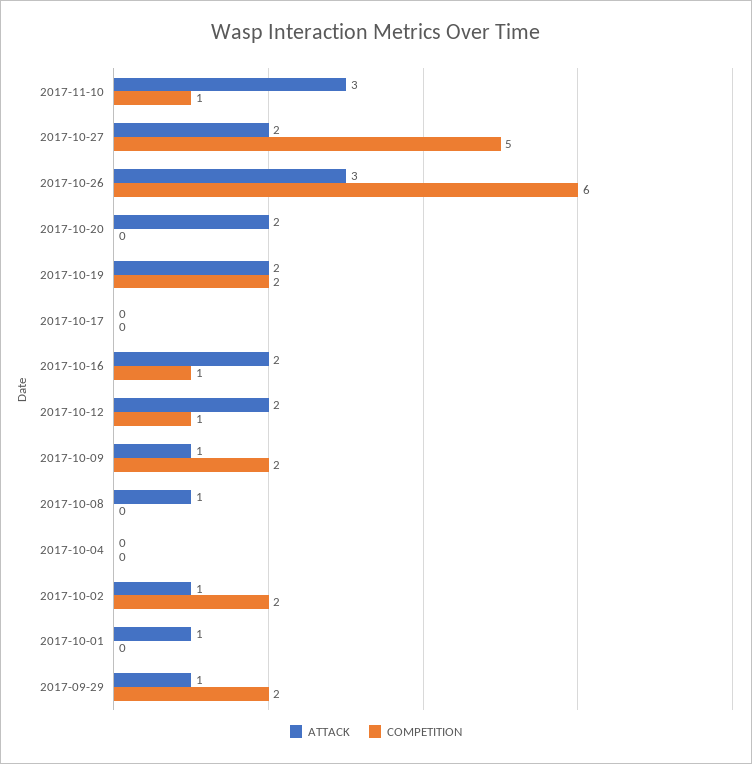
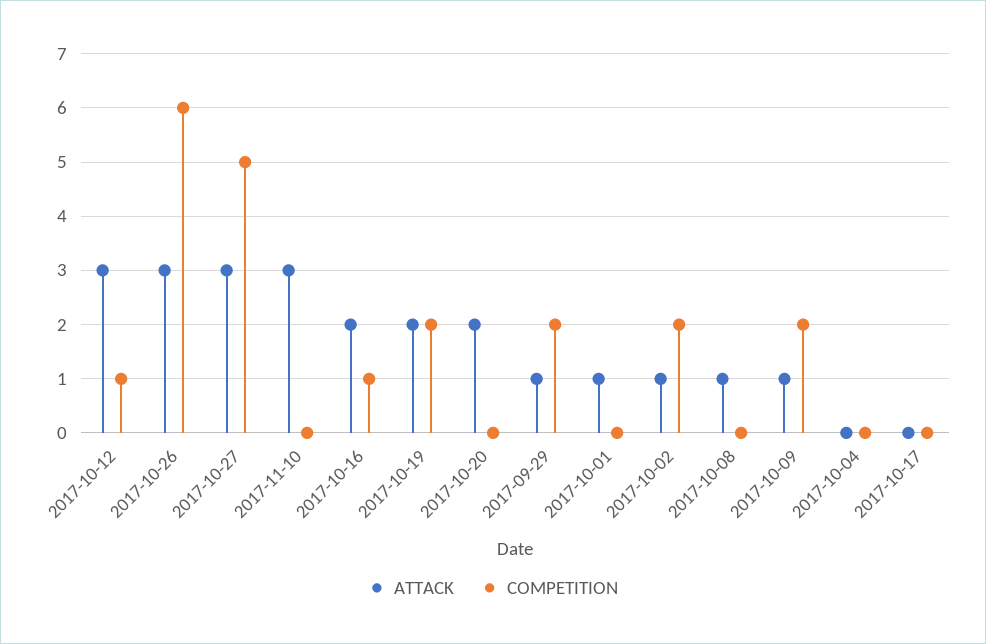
  {
    "ATTACK": {
      "2017-11-10": 3,
-     "2017-10-27": 2,
+     "2017-10-27": 3,
      "2017-10-26": 3,
      "2017-10-20": 2,
      "2017-10-19": 2,
      "2017-10-17": 0,
      "2017-10-16": 2,
-     "2017-10-12": 2,
+     "2017-10-12": 3,
      "2017-10-09": 1,
      "2017-10-08": 1,
      "2017-10-04": 0,
      "2017-10-02": 1,
      "2017-10-01": 1,
      "2017-09-29": 1
    },
    "COMPETITION": {
-     "2017-11-10": 1,
+     "2017-11-10": 0,
      "2017-10-27": 5,
      "2017-10-26": 6,
      "2017-10-20": 0,
      "2017-10-19": 2,
      "2017-10-17": 0,
      "2017-10-16": 1,
      "2017-10-12": 1,
      "2017-10-09": 2,
      "2017-10-08": 0,
      "2017-10-04": 0,
      "2017-10-02": 2,
      "2017-10-01": 0,
      "2017-09-29": 2
    }
  }

